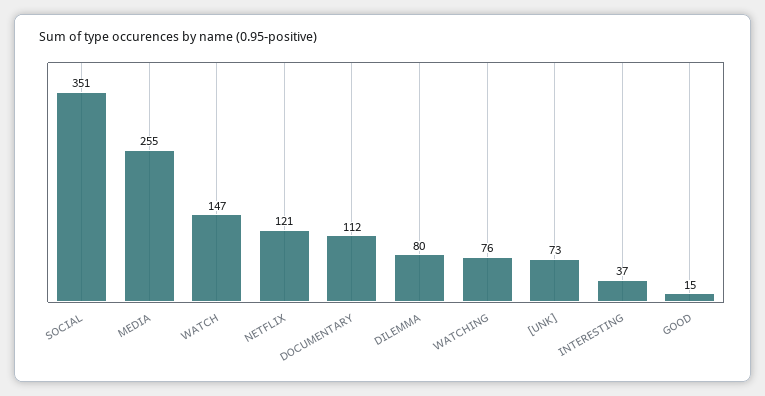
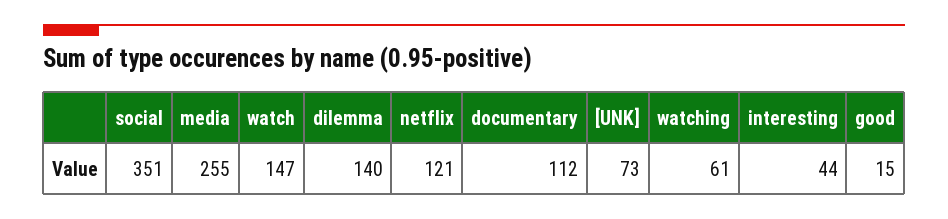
  {
    "SOCIAL": 351,
    "MEDIA": 255,
    "WATCH": 147,
    "NETFLIX": 121,
    "DOCUMENTARY": 112,
-   "DILEMMA": 80,
+   "DILEMMA": 140,
-   "WATCHING": 76,
+   "WATCHING": 61,
    "[UNK]": 73,
-   "INTERESTING": 37,
+   "INTERESTING": 44,
    "GOOD": 15
  }

